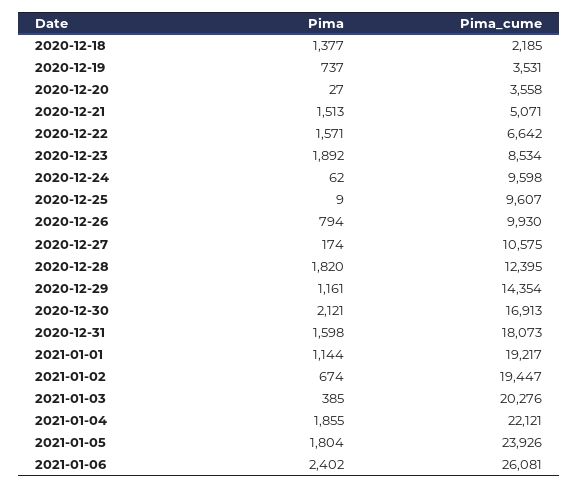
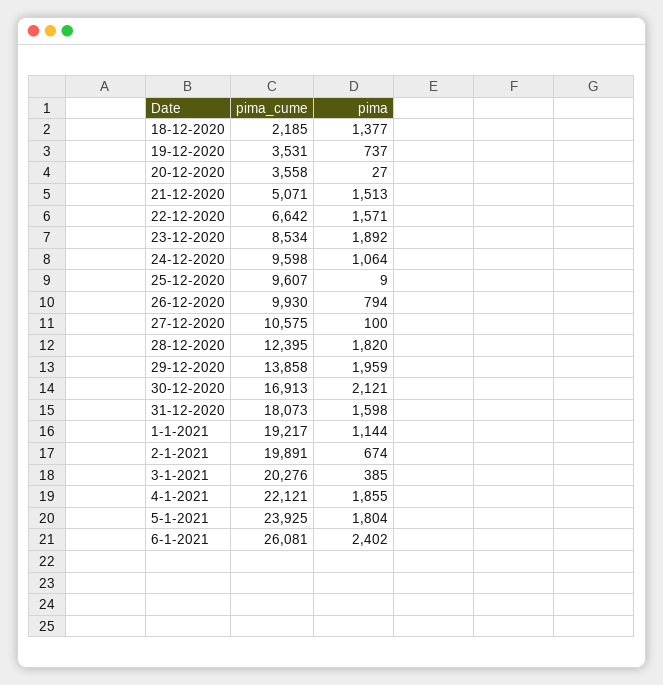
  {
    "Pima": {
      "2020-12-18": 1377,
      "2020-12-19": 737,
      "2020-12-20": 27,
      "2020-12-21": 1513,
      "2020-12-22": 1571,
      "2020-12-23": 1892,
-     "2020-12-24": 62,
+     "2020-12-24": 1064,
      "2020-12-25": 9,
      "2020-12-26": 794,
-     "2020-12-27": 174,
+     "2020-12-27": 100,
      "2020-12-28": 1820,
-     "2020-12-29": 1161,
+     "2020-12-29": 1959,
      "2020-12-30": 2121,
      "2020-12-31": 1598,
      "2021-01-01": 1144,
      "2021-01-02": 674,
      "2021-01-03": 385,
      "2021-01-04": 1855,
      "2021-01-05": 1804,
      "2021-01-06": 2402
    },
    "Pima_cume": {
      "2020-12-18": 2185,
      "2020-12-19": 3531,
      "2020-12-20": 3558,
      "2020-12-21": 5071,
      "2020-12-22": 6642,
      "2020-12-23": 8534,
      "2020-12-24": 9598,
      "2020-12-25": 9607,
      "2020-12-26": 9930,
      "2020-12-27": 10575,
      "2020-12-28": 12395,
-     "2020-12-29": 14354,
+     "2020-12-29": 13858,
      "2020-12-30": 16913,
      "2020-12-31": 18073,
      "2021-01-01": 19217,
-     "2021-01-02": 19447,
+     "2021-01-02": 19891,
      "2021-01-03": 20276,
      "2021-01-04": 22121,
-     "2021-01-05": 23926,
+     "2021-01-05": 23925,
      "2021-01-06": 26081
    }
  }

